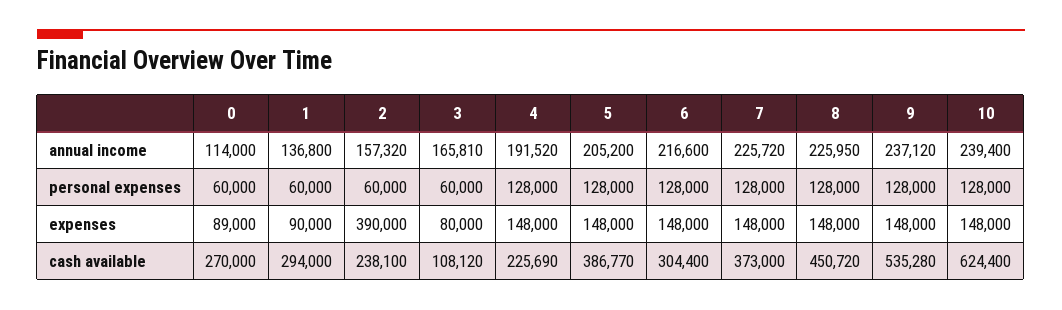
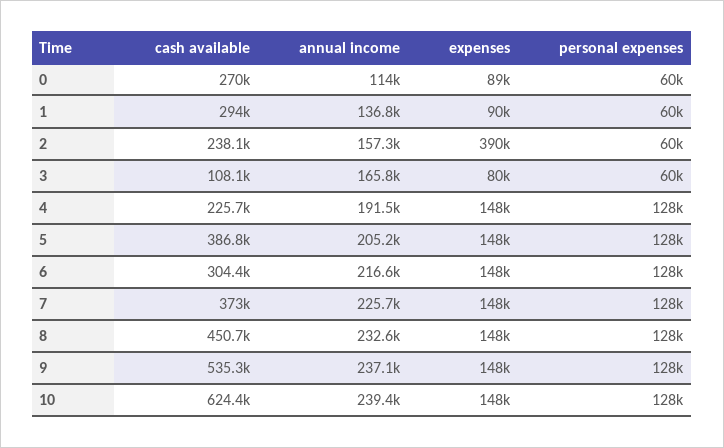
  {
    "0": {
      "annual income": 114000,
      "personal expenses": 60000,
      "expenses": 89000,
      "cash available": 270000
    },
    "1": {
      "annual income": 136800,
      "personal expenses": 60000,
      "expenses": 90000,
      "cash available": 294000
    },
    "2": {
      "annual income": 157320,
      "personal expenses": 60000,
      "expenses": 390000,
      "cash available": 238100
    },
    "3": {
      "annual income": 165810,
      "personal expenses": 60000,
      "expenses": 80000,
      "cash available": 108120
    },
    "4": {
      "annual income": 191520,
      "personal expenses": 128000,
      "expenses": 148000,
      "cash available": 225690
    },
    "5": {
      "annual income": 205200,
      "personal expenses": 128000,
      "expenses": 148000,
      "cash available": 386770
    },
    "6": {
      "annual income": 216600,
      "personal expenses": 128000,
      "expenses": 148000,
      "cash available": 304400
    },
    "7": {
      "annual income": 225720,
      "personal expenses": 128000,
      "expenses": 148000,
      "cash available": 373000
    },
    "8": {
-     "annual income": 225950,
+     "annual income": 232600,
      "personal expenses": 128000,
      "expenses": 148000,
      "cash available": 450720
    },
    "9": {
      "annual income": 237120,
      "personal expenses": 128000,
      "expenses": 148000,
      "cash available": 535280
    },
    "10": {
      "annual income": 239400,
      "personal expenses": 128000,
      "expenses": 148000,
      "cash available": 624400
    }
  }

